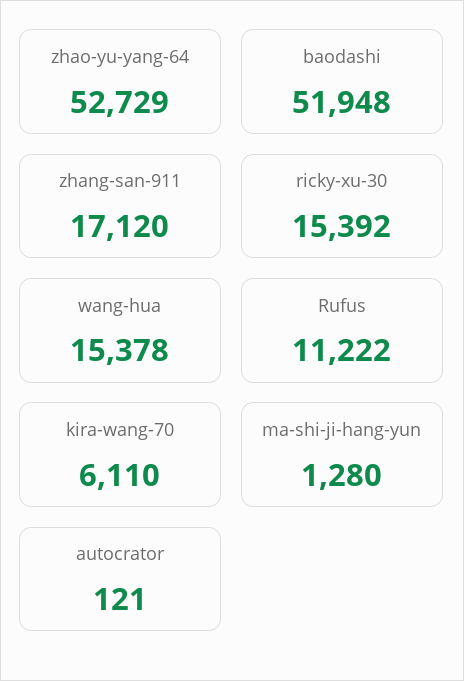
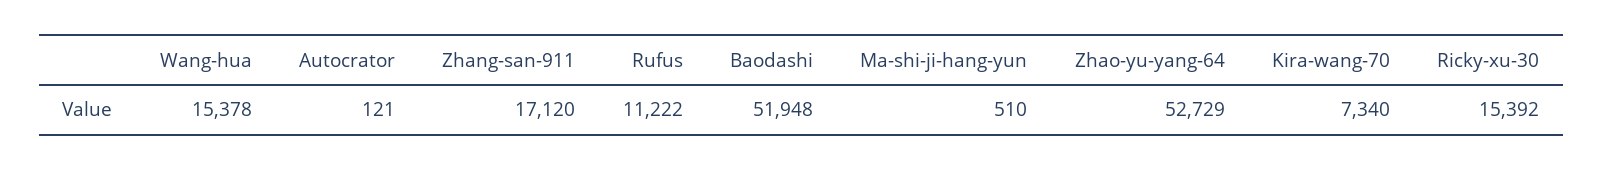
  {
    "zhao-yu-yang-64": 52729,
    "baodashi": 51948,
    "zhang-san-911": 17120,
    "ricky-xu-30": 15392,
    "wang-hua": 15378,
    "Rufus": 11222,
-   "kira-wang-70": 6110,
+   "kira-wang-70": 7340,
-   "ma-shi-ji-hang-yun": 1280,
+   "ma-shi-ji-hang-yun": 510,
    "autocrator": 121
  }

